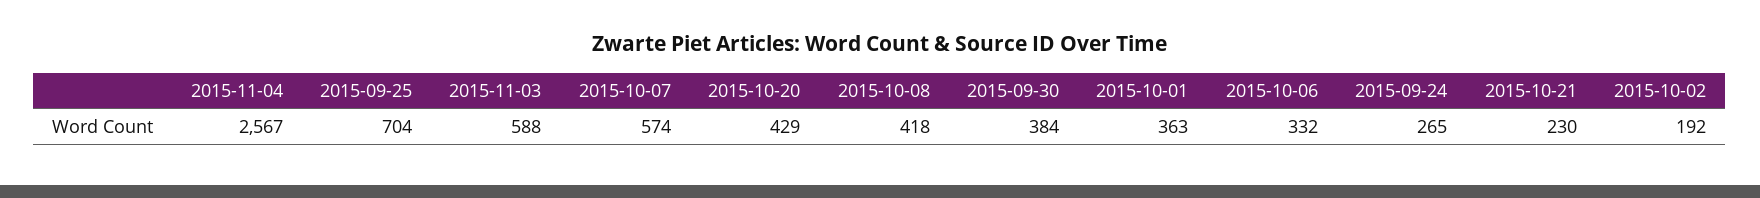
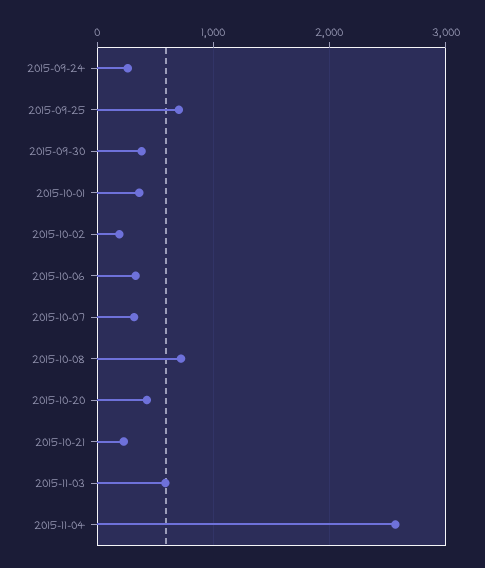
  {
    "2015-11-04": 2567,
    "2015-09-25": 704,
    "2015-11-03": 588,
-   "2015-10-07": 574,
+   "2015-10-07": 300,
    "2015-10-20": 429,
-   "2015-10-08": 418,
+   "2015-10-08": 700,
    "2015-09-30": 384,
    "2015-10-01": 363,
    "2015-10-06": 332,
    "2015-09-24": 265,
    "2015-10-21": 230,
    "2015-10-02": 192
  }

